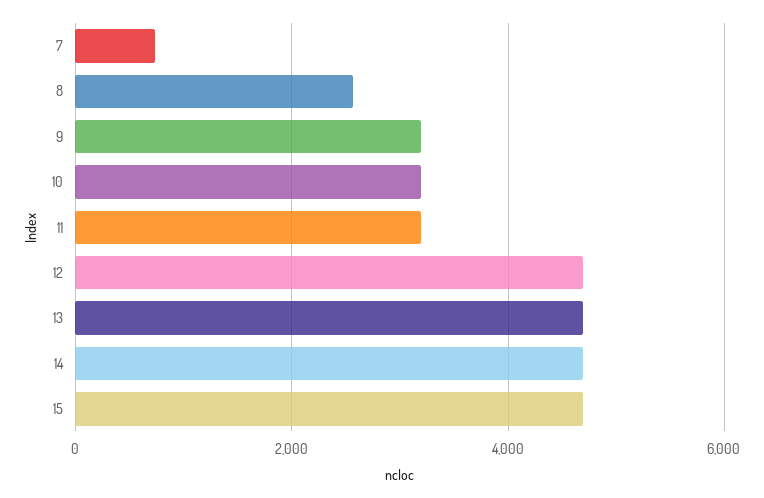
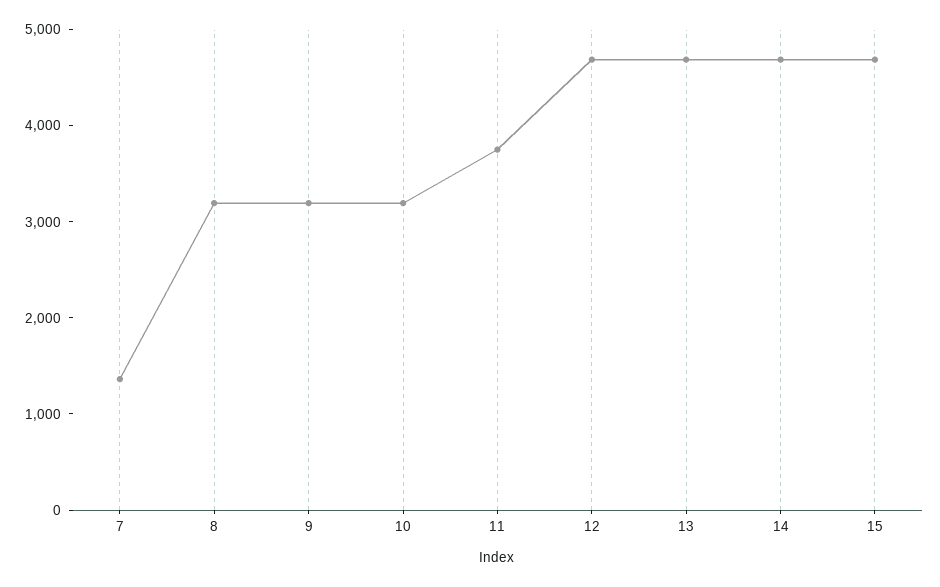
  {
-   "7": 800,
+   "7": 1400,
-   "8": 2600,
+   "8": 3200,
    "9": 3200,
    "10": 3200,
-   "11": 3200,
+   "11": 3800,
    "12": 4600,
    "13": 4600,
    "14": 4600,
    "15": 4600
  }

